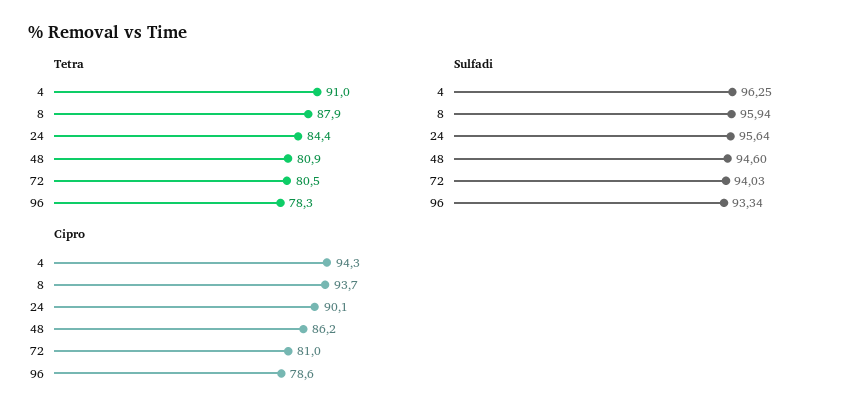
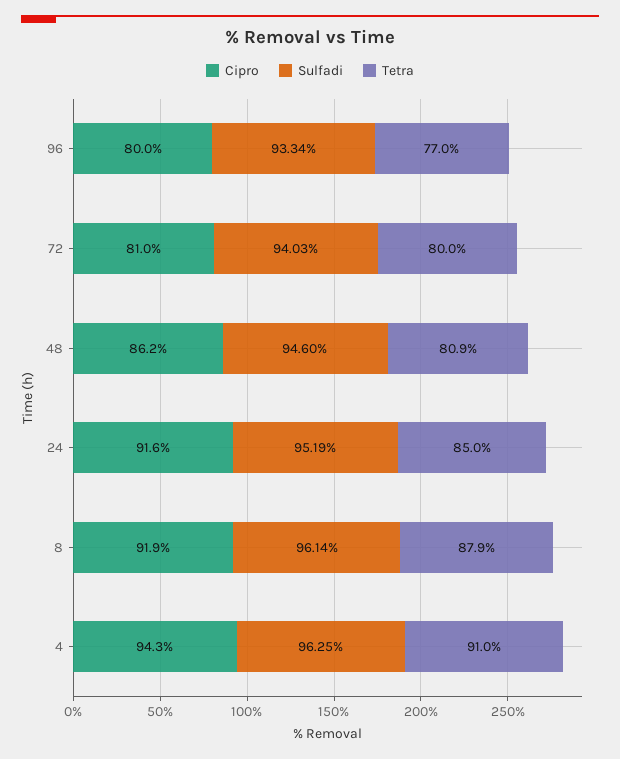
  {
    "Tetra": {
      "4": 91,
      "8": 87.9,
-     "24": 84.4,
+     "24": 85,
      "48": 80.9,
-     "72": 80.5,
+     "72": 80,
-     "96": 78.3
+     "96": 77
    },
    "Sulfadi": {
      "4": 96.25,
-     "8": 95.94,
+     "8": 96.14,
-     "24": 95.64,
+     "24": 95.19,
      "48": 94.6,
      "72": 94.03,
      "96": 93.34
    },
    "Cipro": {
      "4": 94.3,
-     "8": 93.7,
+     "8": 91.9,
-     "24": 90.1,
+     "24": 91.6,
      "48": 86.2,
      "72": 81,
-     "96": 78.6
+     "96": 80
    }
  }

